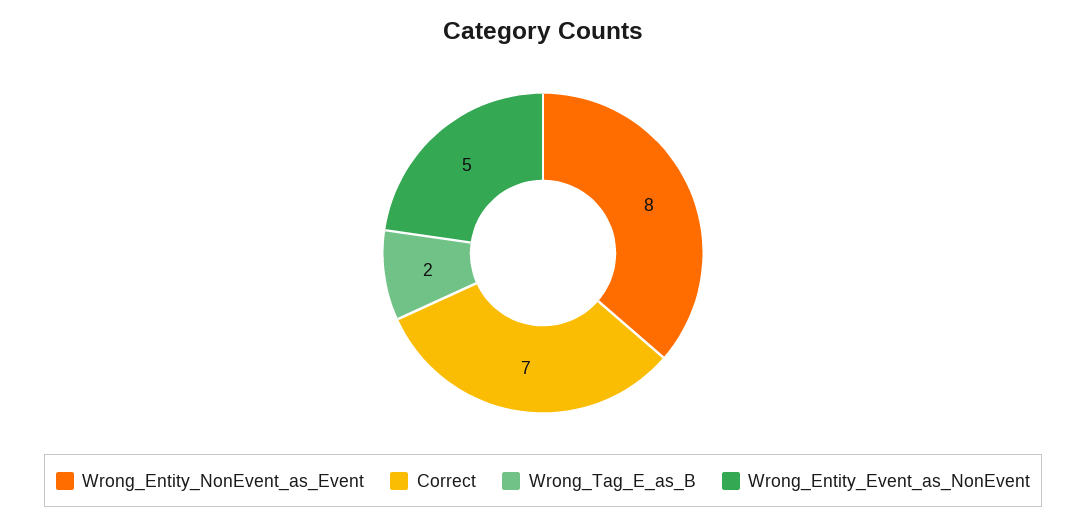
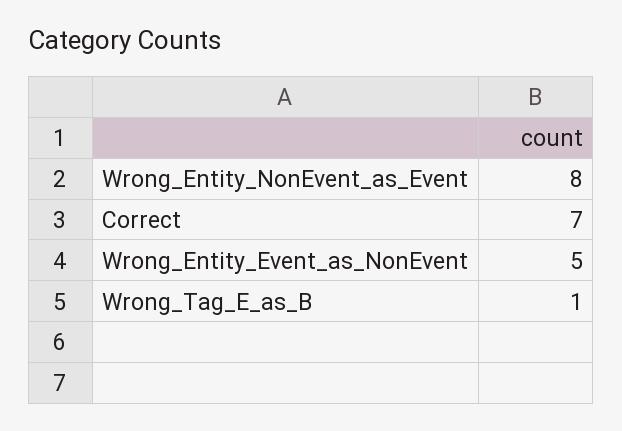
  {
    "Wrong_Entity_NonEvent_as_Event": 8,
    "Correct": 7,
-   "Wrong_Tag_E_as_B": 2,
+   "Wrong_Tag_E_as_B": 1,
    "Wrong_Entity_Event_as_NonEvent": 5
  }

